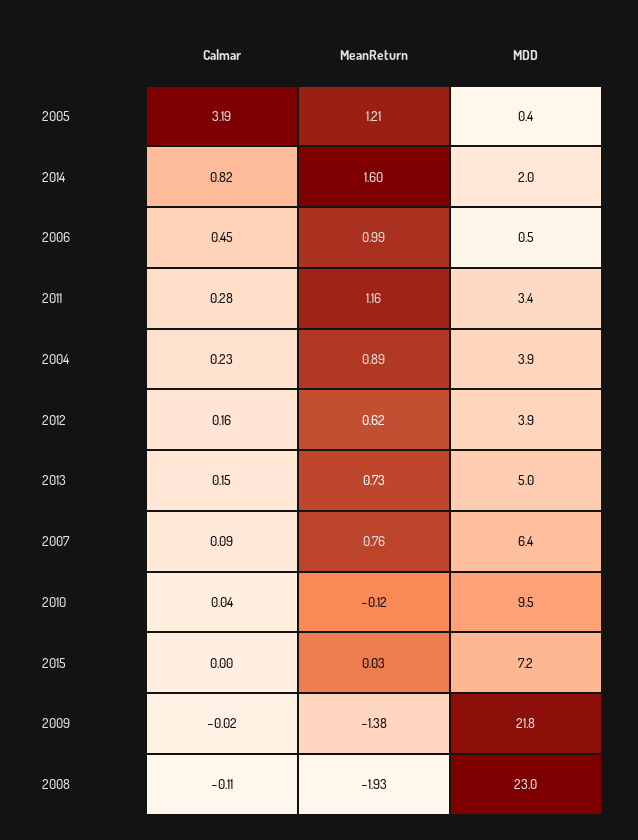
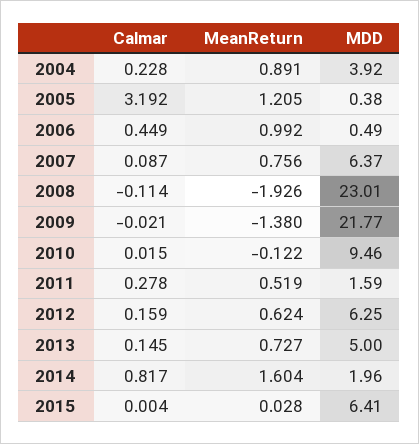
  {
    "Calmar": {
      "2005": 3.192,
      "2014": 0.817,
      "2006": 0.449,
      "2011": 0.278,
      "2004": 0.228,
      "2012": 0.159,
      "2013": 0.145,
      "2007": 0.087,
-     "2010": 0.04,
+     "2010": 0.015,
      "2015": 0.004,
      "2009": -0.021,
      "2008": -0.114
    },
    "MeanReturn": {
      "2005": 1.205,
      "2014": 1.604,
      "2006": 0.992,
-     "2011": 1.16,
+     "2011": 0.519,
      "2004": 0.891,
      "2012": 0.624,
      "2013": 0.727,
      "2007": 0.756,
      "2010": -0.122,
      "2015": 0.028,
      "2009": -1.38,
      "2008": -1.926
    },
    "MDD": {
      "2005": 0.38,
      "2014": 1.96,
      "2006": 0.49,
-     "2011": 3.4,
+     "2011": 1.59,
      "2004": 3.92,
-     "2012": 3.9,
+     "2012": 6.25,
      "2013": 5,
      "2007": 6.37,
      "2010": 9.46,
-     "2015": 7.2,
+     "2015": 6.41,
      "2009": 21.77,
      "2008": 23.01
    }
  }

